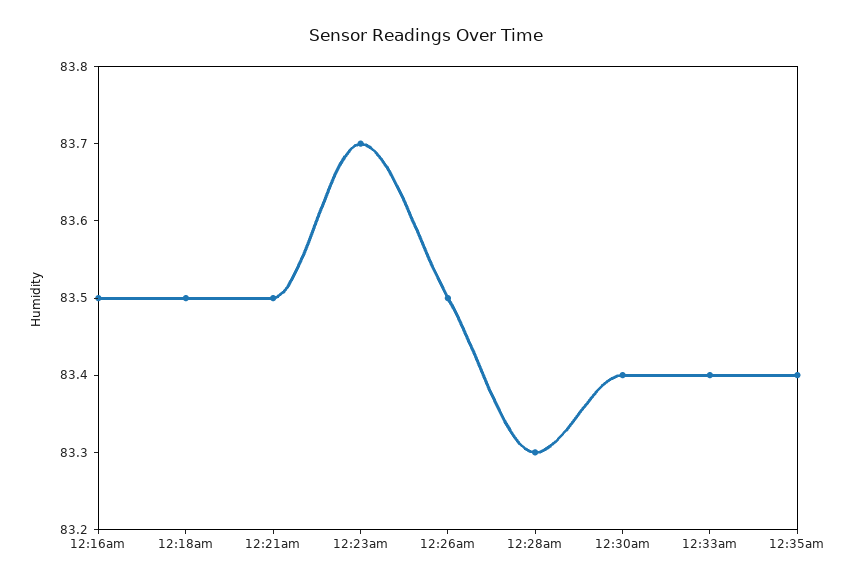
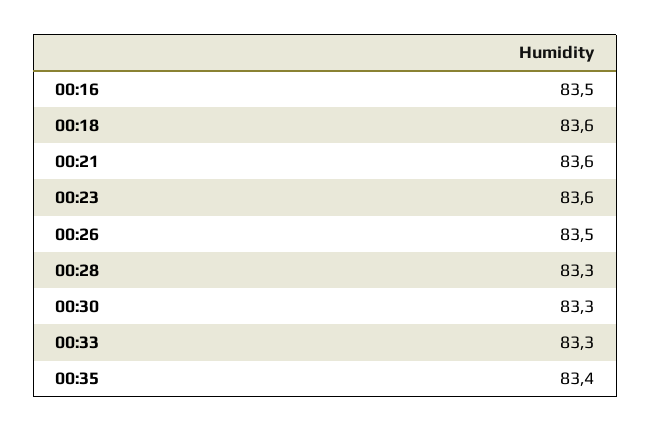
  {
    "12:16am": 83.5,
-   "12:18am": 83.5,
+   "12:18am": 83.6,
-   "12:21am": 83.5,
+   "12:21am": 83.6,
-   "12:23am": 83.7,
+   "12:23am": 83.6,
    "12:26am": 83.5,
    "12:28am": 83.3,
-   "12:30am": 83.4,
+   "12:30am": 83.3,
-   "12:33am": 83.4,
+   "12:33am": 83.3,
    "12:35am": 83.4
  }

